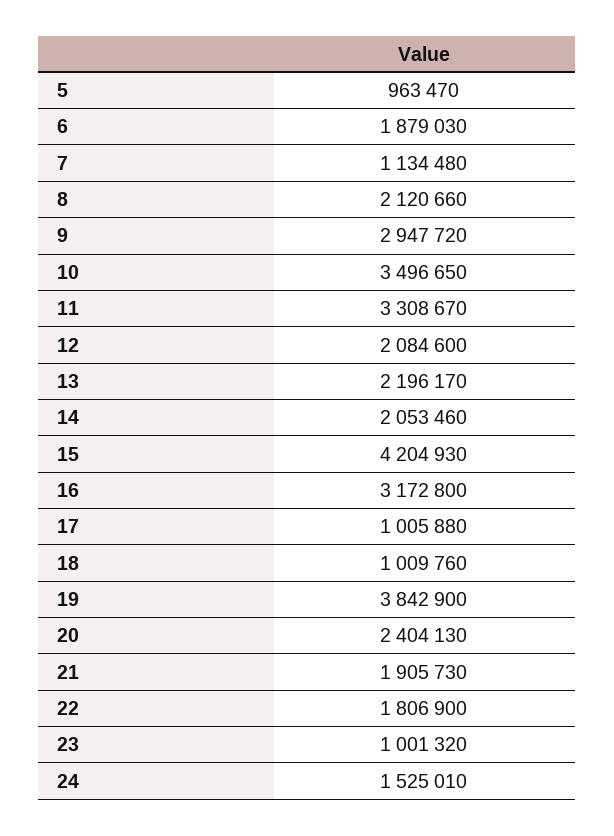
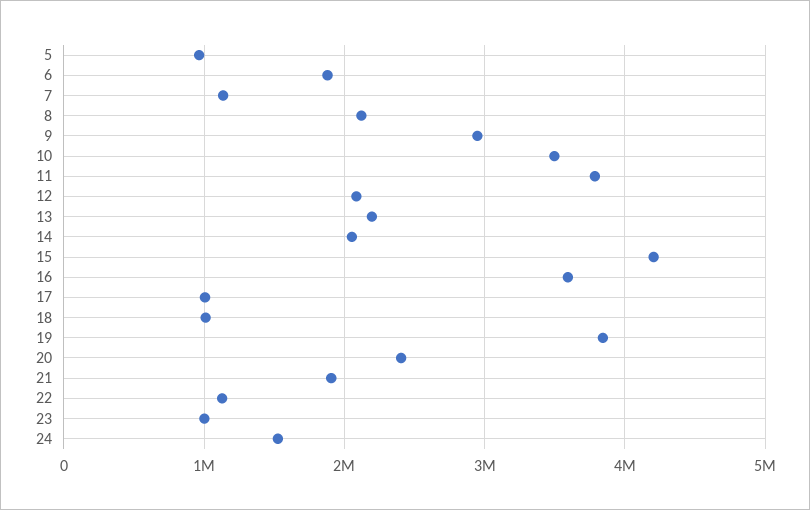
  {
    "5": 963470,
    "6": 1879030,
    "7": 1134480,
    "8": 2120660,
    "9": 2947720,
    "10": 3496650,
-   "11": 3308670,
+   "11": 3800000,
    "12": 2084600,
    "13": 2196170,
    "14": 2053460,
    "15": 4204930,
-   "16": 3172800,
+   "16": 3600000,
    "17": 1005880,
    "18": 1009760,
    "19": 3842900,
    "20": 2404130,
    "21": 1905730,
-   "22": 1806900,
+   "22": 1100000,
    "23": 1001320,
    "24": 1525010
  }

